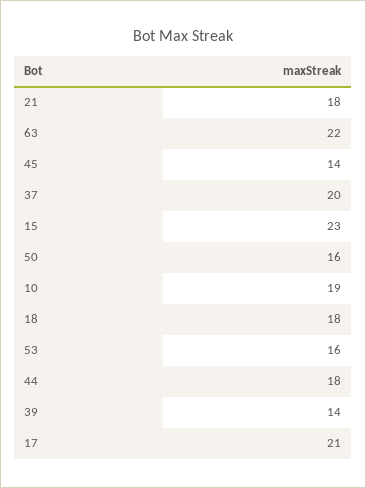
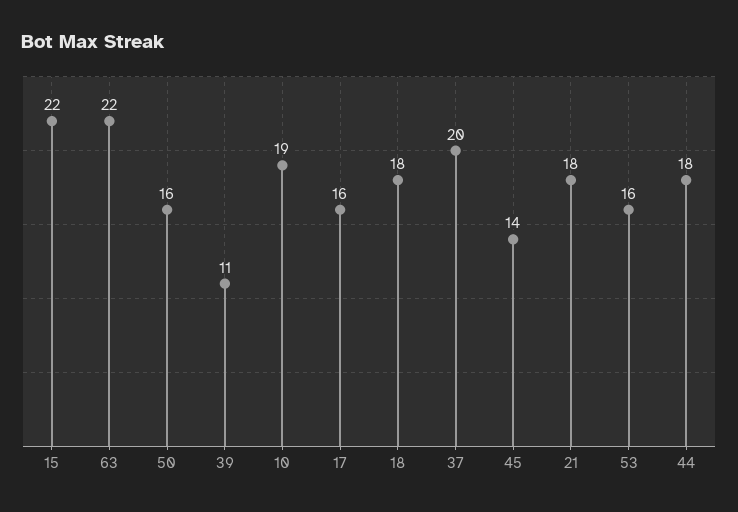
  {
    "21": 18,
    "63": 22,
    "45": 14,
    "37": 20,
-   "15": 23,
+   "15": 22,
    "50": 16,
    "10": 19,
    "18": 18,
    "53": 16,
    "44": 18,
-   "39": 14,
+   "39": 11,
-   "17": 21
+   "17": 16
  }

